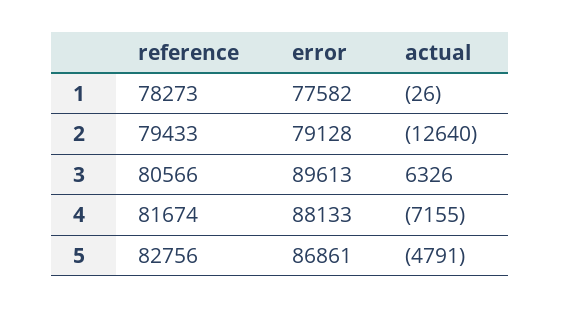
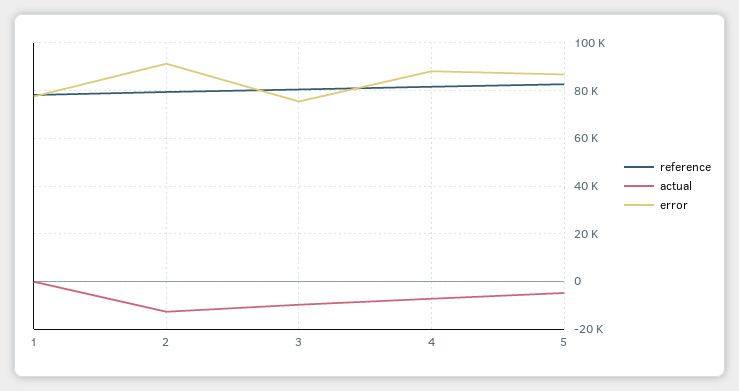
  {
    "reference": {
      "1": 78273,
      "2": 79433,
      "3": 80566,
      "4": 81674,
      "5": 82756
    },
    "error": {
      "1": 77582,
-     "2": 79128,
+     "2": 90000,
-     "3": 89613,
+     "3": 75000,
      "4": 88133,
      "5": 86861
    },
    "actual": {
      "1": -26,
      "2": -12640,
-     "3": 6326,
+     "3": -10000,
      "4": -7155,
      "5": -4791
    }
  }

